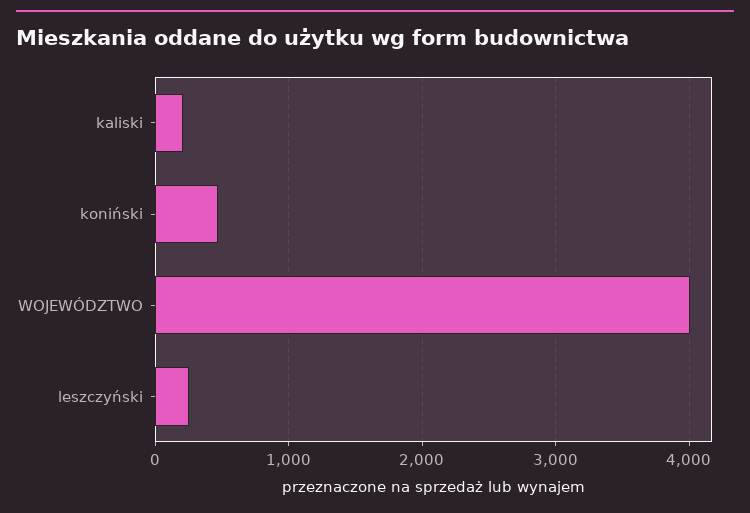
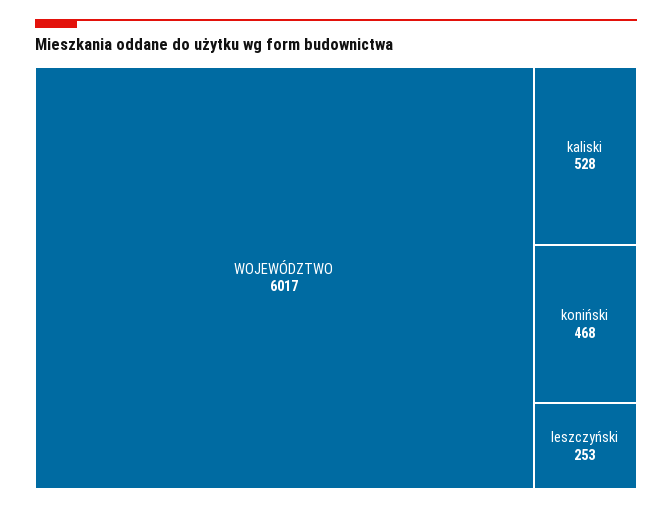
  {
-   "kaliski": 200,
+   "kaliski": 528,
    "koniński": 468,
-   "WOJEWÓDZTWO": 4000,
+   "WOJEWÓDZTWO": 6017,
    "leszczyński": 253
  }

